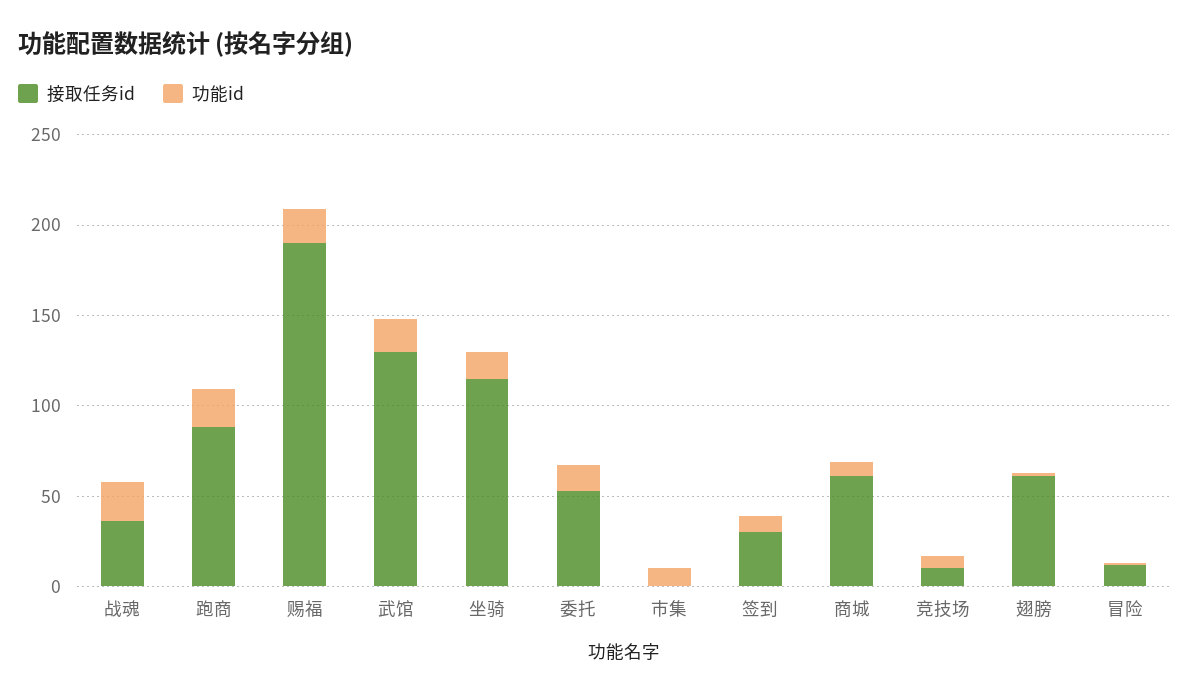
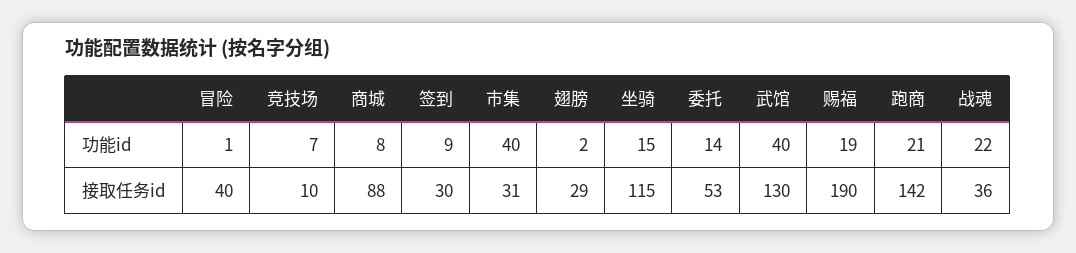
  {
    "接取任务id": {
      "战魂": 36,
-     "跑商": 90,
+     "跑商": 142,
      "赐福": 190,
      "武馆": 130,
      "坐骑": 115,
      "委托": 53,
-     "市集": 0,
+     "市集": 31,
      "签到": 30,
-     "商城": 60,
+     "商城": 88,
      "竞技场": 10,
-     "翅膀": 60,
+     "翅膀": 29,
-     "冒险": 10
+     "冒险": 40
    },
    "功能id": {
      "战魂": 22,
      "跑商": 21,
      "赐福": 19,
-     "武馆": 20,
+     "武馆": 40,
      "坐骑": 15,
      "委托": 14,
-     "市集": 10,
+     "市集": 40,
      "签到": 9,
      "商城": 8,
      "竞技场": 7,
      "翅膀": 2,
      "冒险": 1
    }
  }

